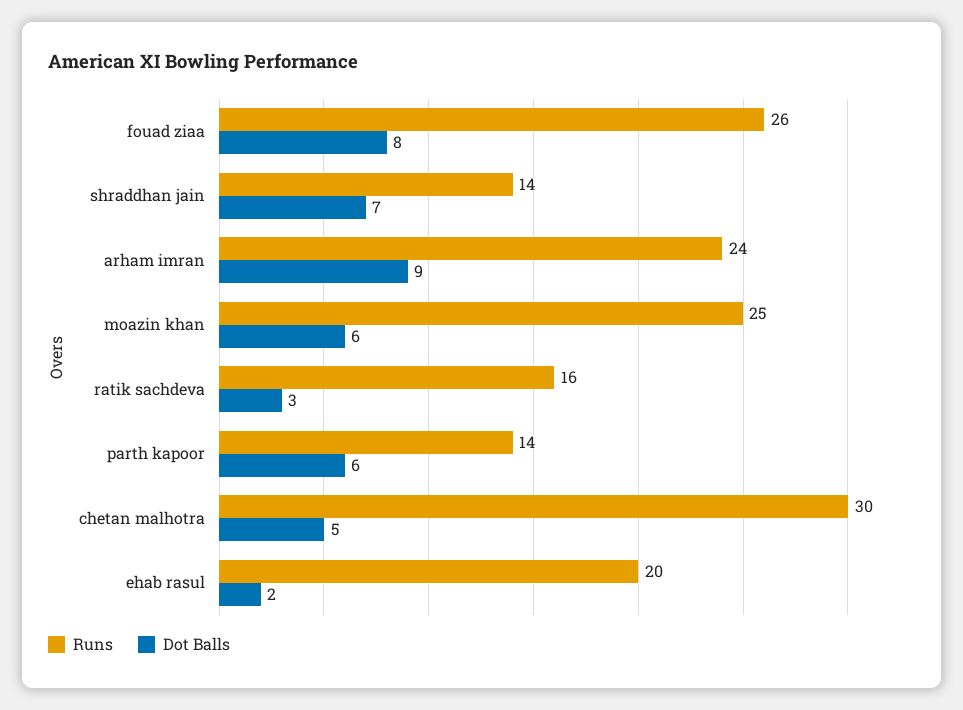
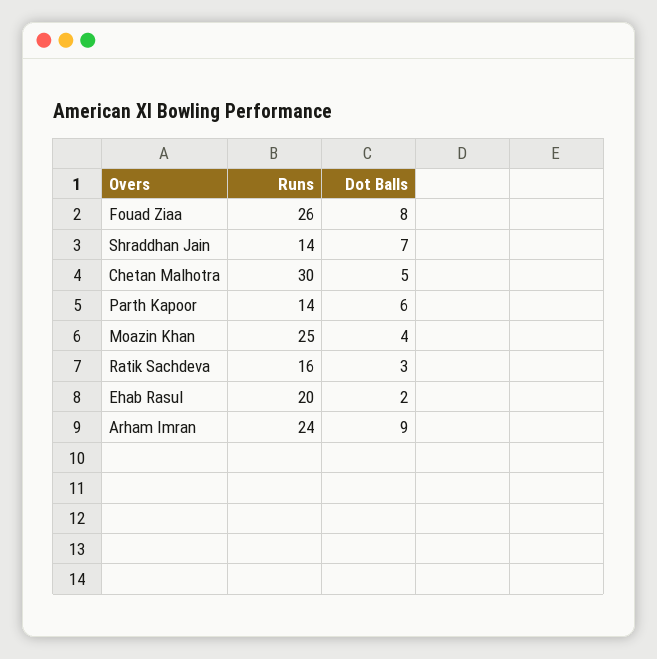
  {
    "Runs": {
      "fouad ziaa": 26,
      "shraddhan jain": 14,
      "arham imran": 24,
      "moazin khan": 25,
      "ratik sachdeva": 16,
      "parth kapoor": 14,
      "chetan malhotra": 30,
      "ehab rasul": 20
    },
    "Dot Balls": {
      "fouad ziaa": 8,
      "shraddhan jain": 7,
      "arham imran": 9,
-     "moazin khan": 6,
+     "moazin khan": 4,
      "ratik sachdeva": 3,
      "parth kapoor": 6,
      "chetan malhotra": 5,
      "ehab rasul": 2
    }
  }

